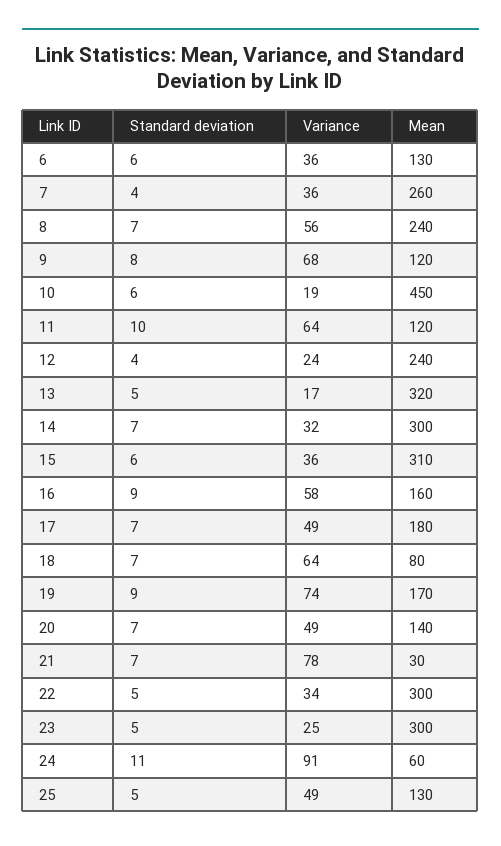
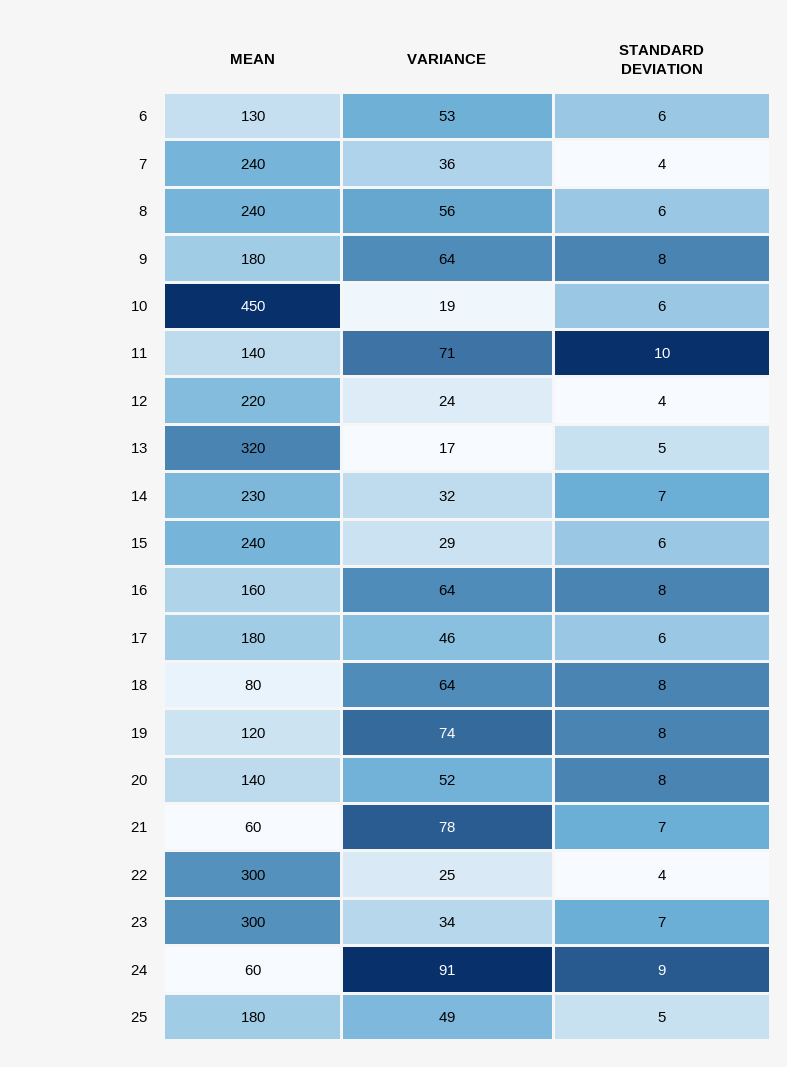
  {
    "Standard deviation": {
      "6": 6,
      "7": 4,
-     "8": 7,
+     "8": 6,
      "9": 8,
      "10": 6,
      "11": 10,
      "12": 4,
      "13": 5,
      "14": 7,
      "15": 6,
-     "16": 9,
+     "16": 8,
-     "17": 7,
+     "17": 6,
-     "18": 7,
+     "18": 8,
-     "19": 9,
+     "19": 8,
-     "20": 7,
+     "20": 8,
      "21": 7,
-     "22": 5,
+     "22": 4,
-     "23": 5,
+     "23": 7,
-     "24": 11,
+     "24": 9,
      "25": 5
    },
    "Variance": {
-     "6": 36,
+     "6": 53,
      "7": 36,
      "8": 56,
-     "9": 68,
+     "9": 64,
      "10": 19,
-     "11": 64,
+     "11": 71,
      "12": 24,
      "13": 17,
      "14": 32,
-     "15": 36,
+     "15": 29,
-     "16": 58,
+     "16": 64,
-     "17": 49,
+     "17": 46,
      "18": 64,
      "19": 74,
-     "20": 49,
+     "20": 52,
      "21": 78,
-     "22": 34,
+     "22": 25,
-     "23": 25,
+     "23": 34,
      "24": 91,
      "25": 49
    },
    "Mean": {
      "6": 130,
-     "7": 260,
+     "7": 240,
      "8": 240,
-     "9": 120,
+     "9": 180,
      "10": 450,
-     "11": 120,
+     "11": 140,
-     "12": 240,
+     "12": 220,
      "13": 320,
-     "14": 300,
+     "14": 230,
-     "15": 310,
+     "15": 240,
      "16": 160,
      "17": 180,
      "18": 80,
-     "19": 170,
+     "19": 120,
      "20": 140,
-     "21": 30,
+     "21": 60,
      "22": 300,
      "23": 300,
      "24": 60,
-     "25": 130
+     "25": 180
    }
  }

